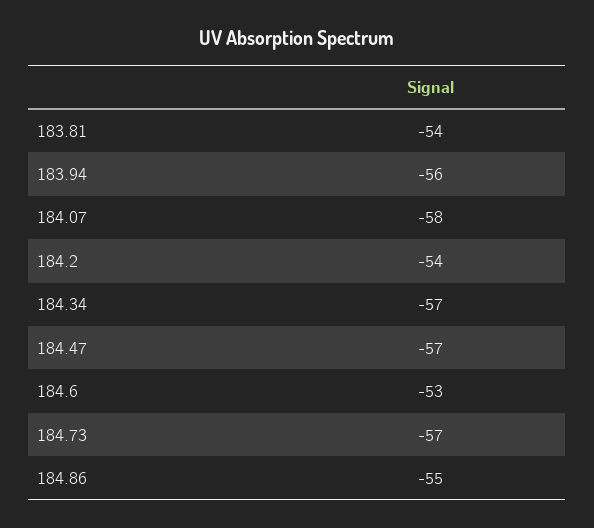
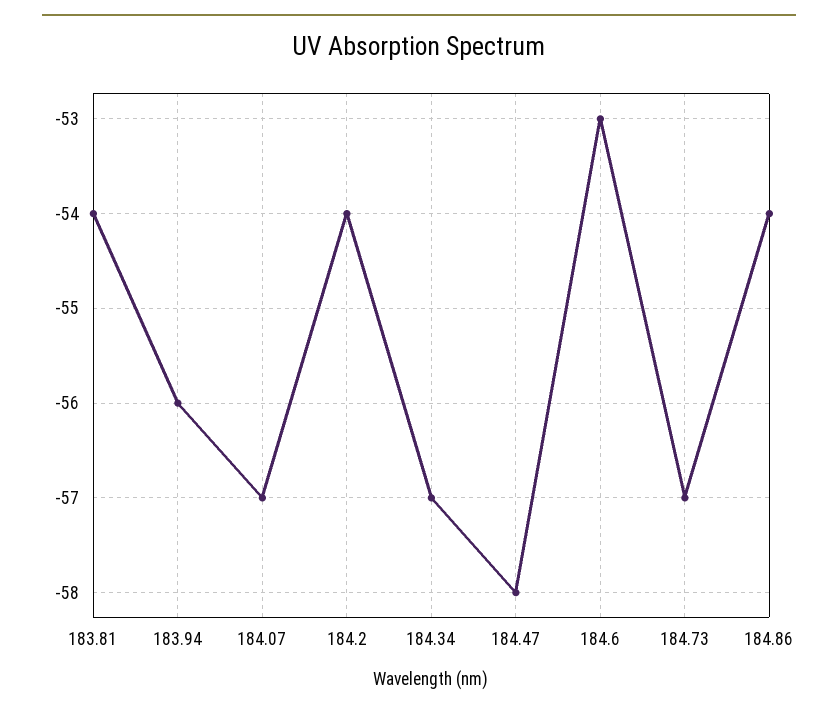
  {
    "183.81": -54,
    "183.94": -56,
-   "184.07": -58,
+   "184.07": -57,
    "184.2": -54,
    "184.34": -57,
-   "184.47": -57,
+   "184.47": -58,
    "184.6": -53,
    "184.73": -57,
-   "184.86": -55
+   "184.86": -54
  }

